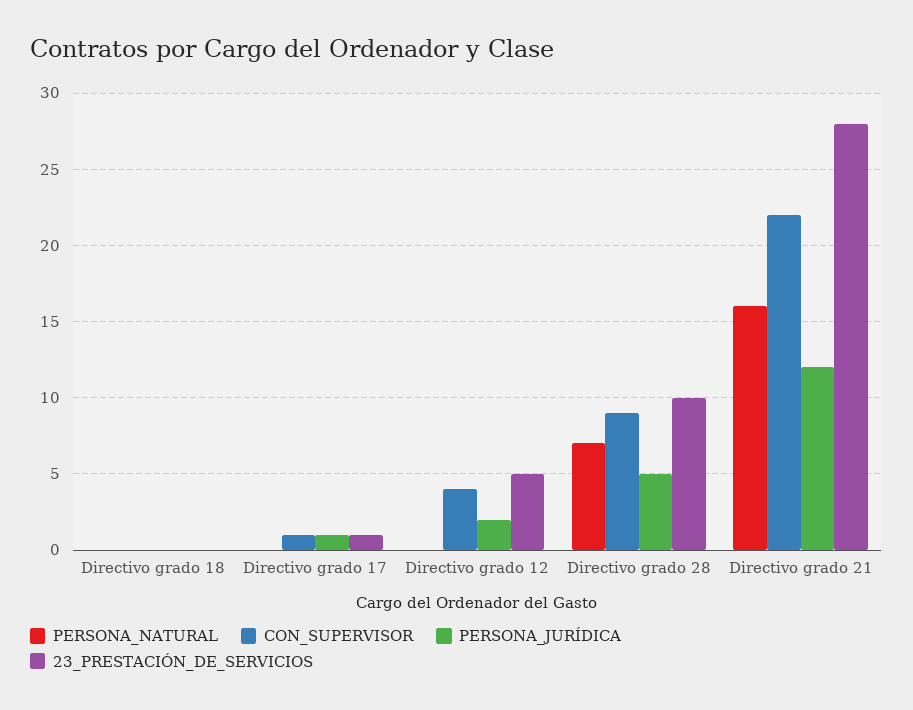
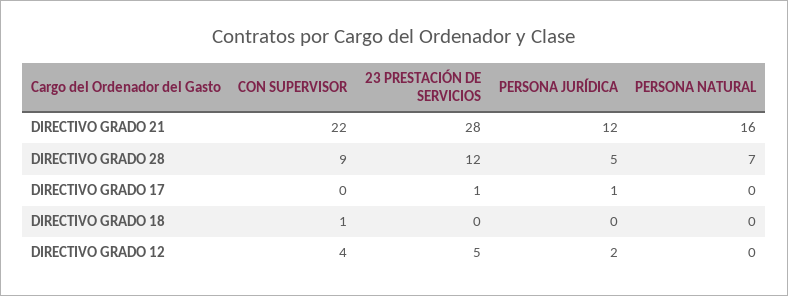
  {
    "PERSONA_NATURAL": {
      "Directivo grado 18": 0,
      "Directivo grado 17": 0,
      "Directivo grado 12": 0,
      "Directivo grado 28": 7,
      "Directivo grado 21": 16
    },
    "CON_SUPERVISOR": {
-     "Directivo grado 18": 0,
+     "Directivo grado 18": 1,
-     "Directivo grado 17": 1,
+     "Directivo grado 17": 0,
      "Directivo grado 12": 4,
      "Directivo grado 28": 9,
      "Directivo grado 21": 22
    },
    "PERSONA_JURÍDICA": {
      "Directivo grado 18": 0,
      "Directivo grado 17": 1,
      "Directivo grado 12": 2,
      "Directivo grado 28": 5,
      "Directivo grado 21": 12
    },
    "23_PRESTACIÓN_DE_SERVICIOS": {
      "Directivo grado 18": 0,
      "Directivo grado 17": 1,
      "Directivo grado 12": 5,
-     "Directivo grado 28": 10,
+     "Directivo grado 28": 12,
      "Directivo grado 21": 28
    }
  }

